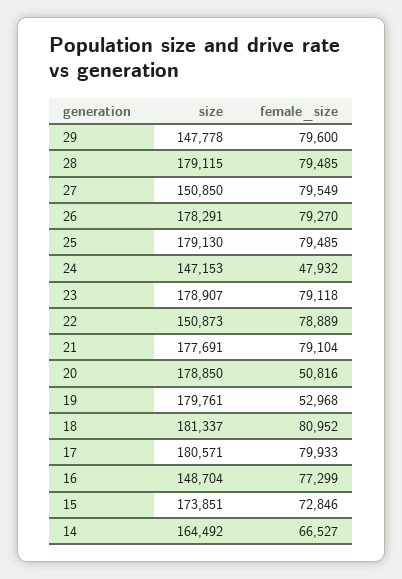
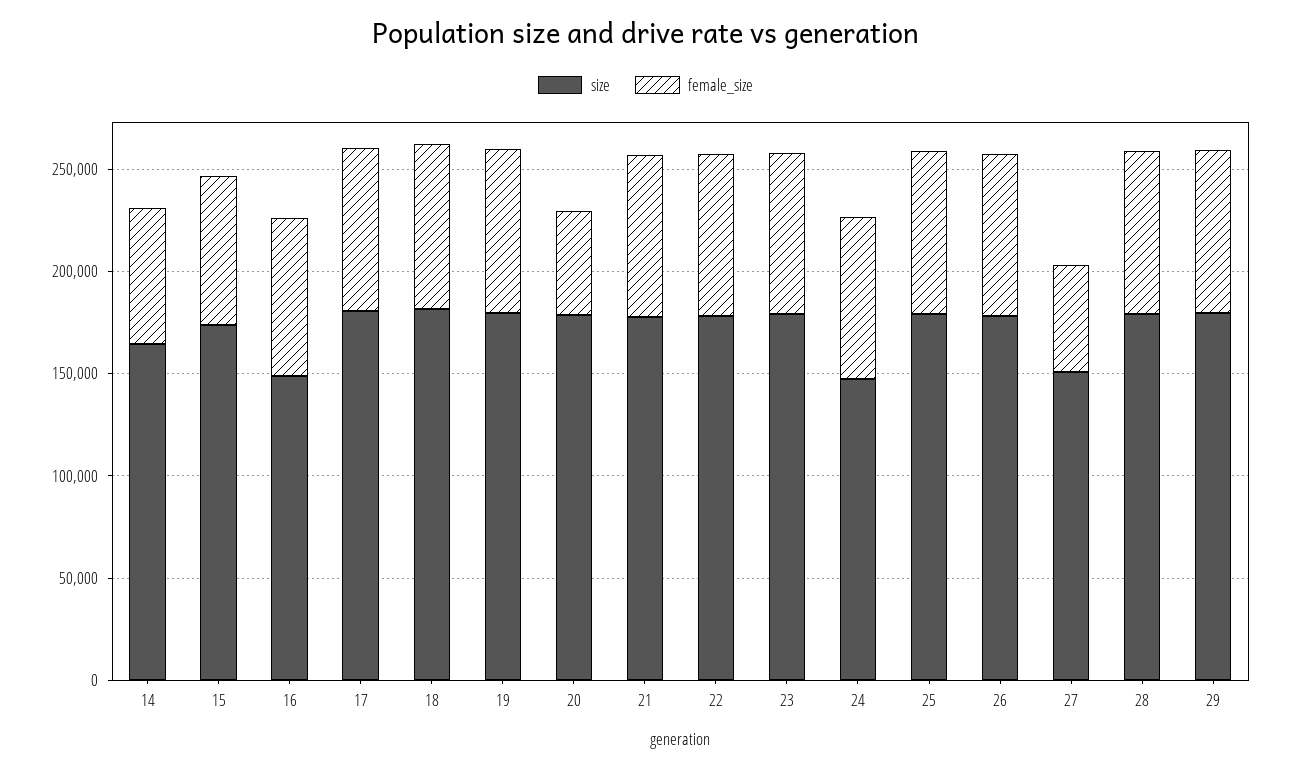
  {
    "size": {
-     "29": 147778,
+     "29": 180000,
      "28": 179115,
      "27": 150850,
      "26": 178291,
      "25": 179130,
      "24": 147153,
      "23": 178907,
-     "22": 150873,
+     "22": 180000,
      "21": 177691,
      "20": 178850,
      "19": 179761,
      "18": 181337,
      "17": 180571,
      "16": 148704,
      "15": 173851,
      "14": 164492
    },
    "female_size": {
      "29": 79600,
      "28": 79485,
-     "27": 79549,
+     "27": 50000,
      "26": 79270,
      "25": 79485,
-     "24": 47932,
+     "24": 80000,
      "23": 79118,
      "22": 78889,
      "21": 79104,
      "20": 50816,
-     "19": 52968,
+     "19": 80000,
      "18": 80952,
      "17": 79933,
      "16": 77299,
      "15": 72846,
      "14": 66527
    }
  }

